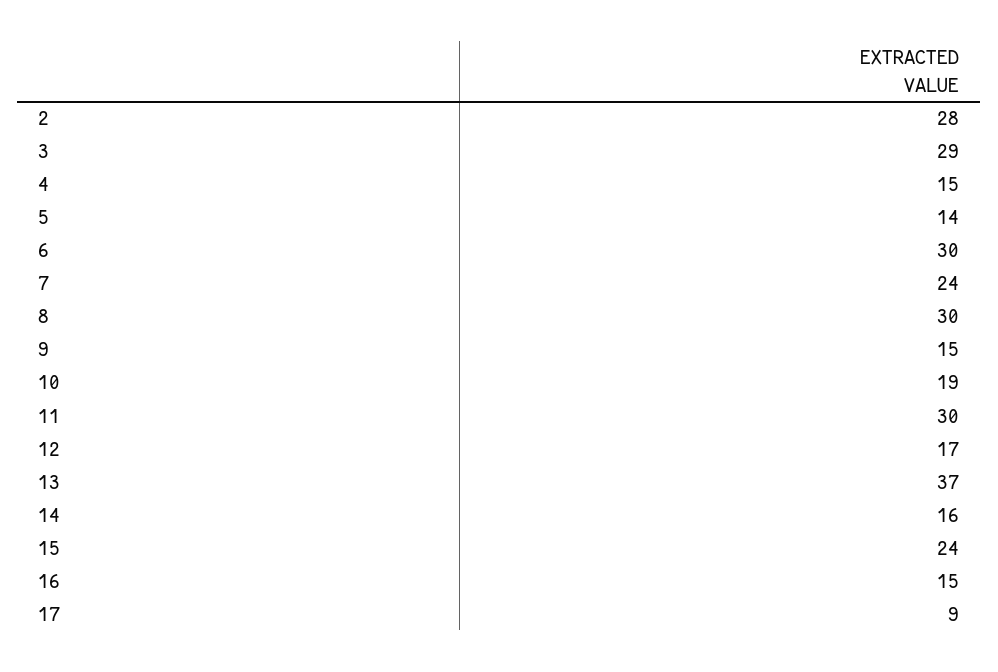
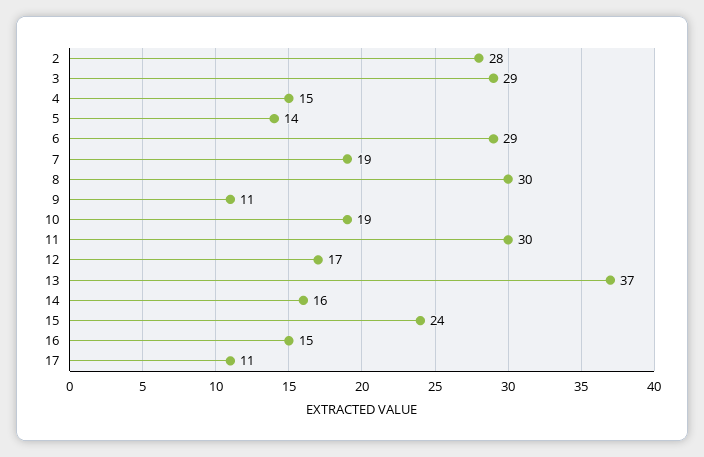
  {
    "2": 28,
    "3": 29,
    "4": 15,
    "5": 14,
-   "6": 30,
+   "6": 29,
-   "7": 24,
+   "7": 19,
    "8": 30,
-   "9": 15,
+   "9": 11,
    "10": 19,
    "11": 30,
    "12": 17,
    "13": 37,
    "14": 16,
    "15": 24,
    "16": 15,
-   "17": 9
+   "17": 11
  }

